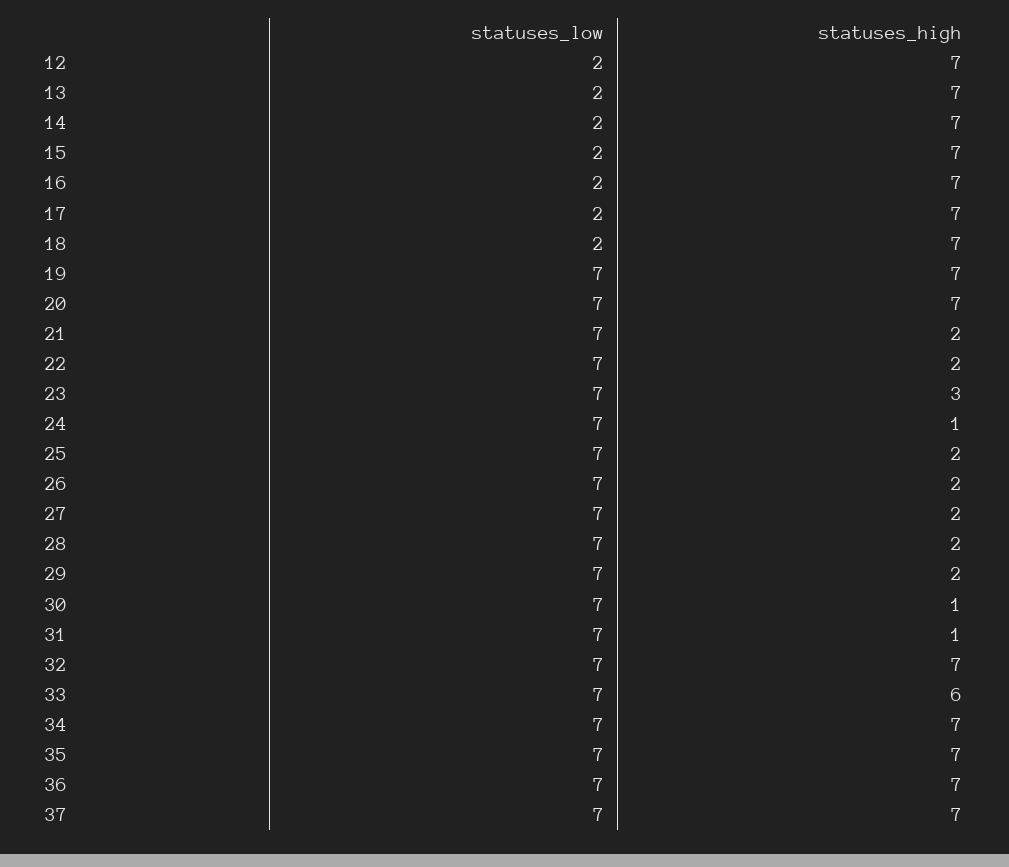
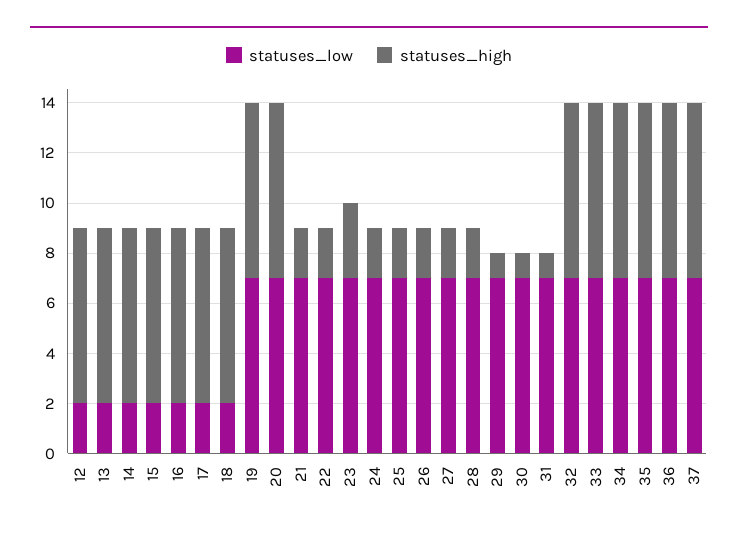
  {
    "statuses_low": {
      "12": 2,
      "13": 2,
      "14": 2,
      "15": 2,
      "16": 2,
      "17": 2,
      "18": 2,
      "19": 7,
      "20": 7,
      "21": 7,
      "22": 7,
      "23": 7,
      "24": 7,
      "25": 7,
      "26": 7,
      "27": 7,
      "28": 7,
      "29": 7,
      "30": 7,
      "31": 7,
      "32": 7,
      "33": 7,
      "34": 7,
      "35": 7,
      "36": 7,
      "37": 7
    },
    "statuses_high": {
      "12": 7,
      "13": 7,
      "14": 7,
      "15": 7,
      "16": 7,
      "17": 7,
      "18": 7,
      "19": 7,
      "20": 7,
      "21": 2,
      "22": 2,
      "23": 3,
-     "24": 1,
+     "24": 2,
      "25": 2,
      "26": 2,
      "27": 2,
      "28": 2,
-     "29": 2,
+     "29": 1,
      "30": 1,
      "31": 1,
      "32": 7,
-     "33": 6,
+     "33": 7,
      "34": 7,
      "35": 7,
      "36": 7,
      "37": 7
    }
  }

